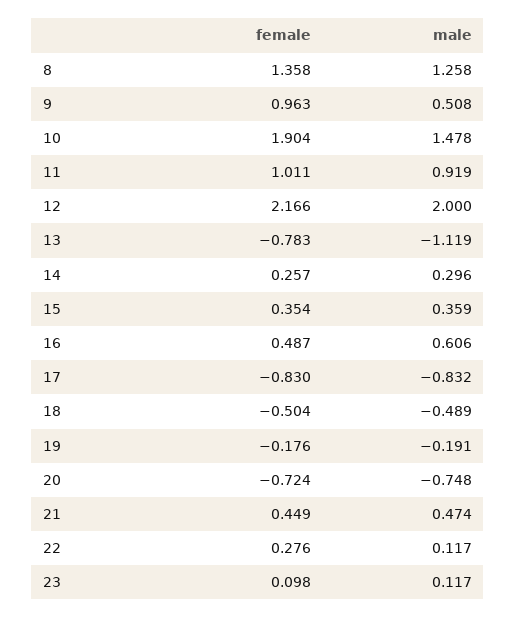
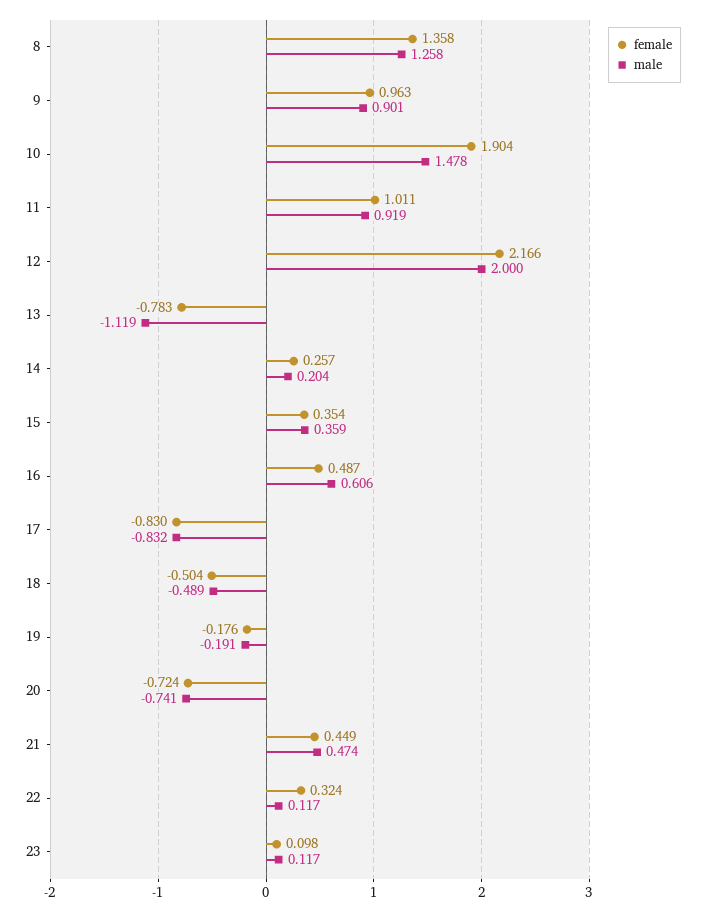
  {
    "female": {
      "8": 1.358,
      "9": 0.963,
      "10": 1.904,
      "11": 1.011,
      "12": 2.166,
      "13": -0.783,
      "14": 0.257,
      "15": 0.354,
      "16": 0.487,
      "17": -0.83,
      "18": -0.504,
      "19": -0.176,
      "20": -0.724,
      "21": 0.449,
-     "22": 0.276,
+     "22": 0.324,
      "23": 0.098
    },
    "male": {
      "8": 1.258,
-     "9": 0.508,
+     "9": 0.901,
      "10": 1.478,
      "11": 0.919,
      "12": 2,
      "13": -1.119,
-     "14": 0.296,
+     "14": 0.204,
      "15": 0.359,
      "16": 0.606,
      "17": -0.832,
      "18": -0.489,
      "19": -0.191,
-     "20": -0.748,
+     "20": -0.741,
      "21": 0.474,
      "22": 0.117,
      "23": 0.117
    }
  }

